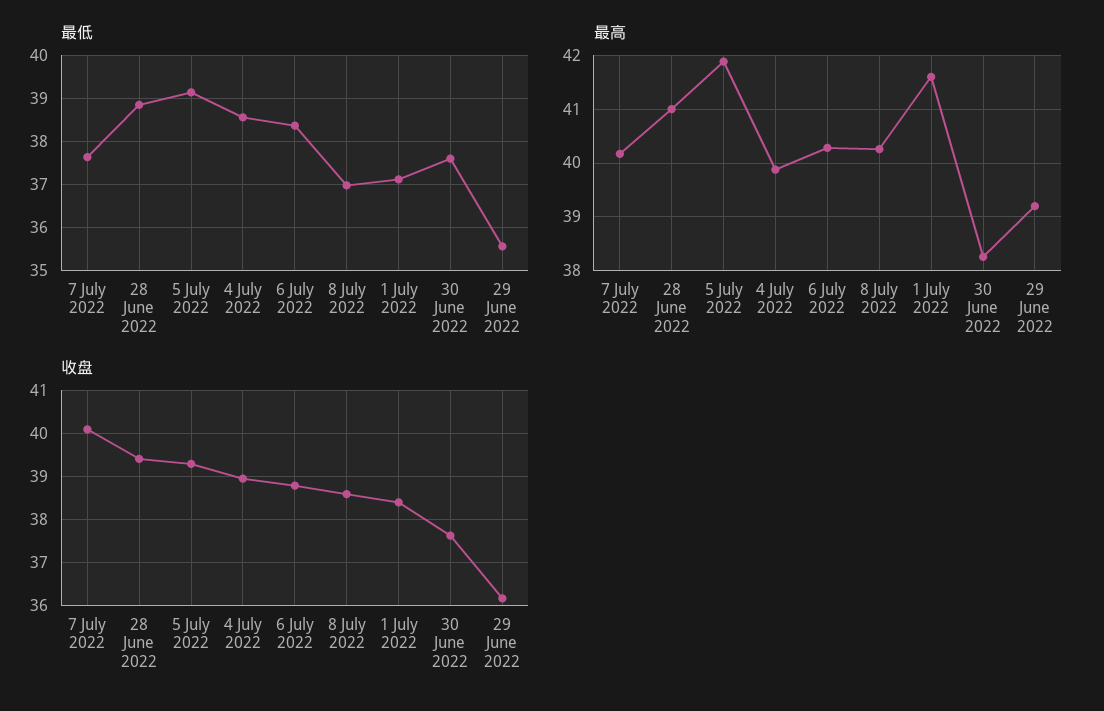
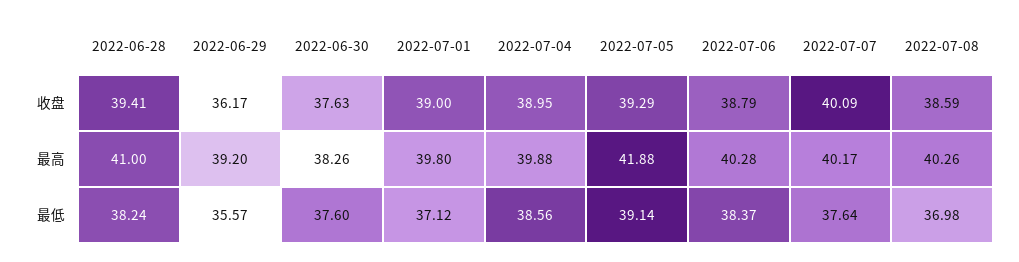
  {
    "最低": {
      "7 July 2022": 37.64,
-     "28 June 2022": 38.8,
+     "28 June 2022": 38.24,
      "5 July 2022": 39.14,
      "4 July 2022": 38.56,
      "6 July 2022": 38.37,
      "8 July 2022": 36.98,
      "1 July 2022": 37.12,
      "30 June 2022": 37.6,
      "29 June 2022": 35.57
    },
    "最高": {
      "7 July 2022": 40.17,
      "28 June 2022": 41,
      "5 July 2022": 41.88,
      "4 July 2022": 39.88,
      "6 July 2022": 40.28,
      "8 July 2022": 40.26,
-     "1 July 2022": 41.6,
+     "1 July 2022": 39.8,
      "30 June 2022": 38.26,
      "29 June 2022": 39.2
    },
    "收盘": {
      "7 July 2022": 40.09,
      "28 June 2022": 39.41,
      "5 July 2022": 39.29,
      "4 July 2022": 38.95,
      "6 July 2022": 38.79,
      "8 July 2022": 38.59,
-     "1 July 2022": 38.4,
+     "1 July 2022": 39,
      "30 June 2022": 37.63,
      "29 June 2022": 36.17
    }
  }

